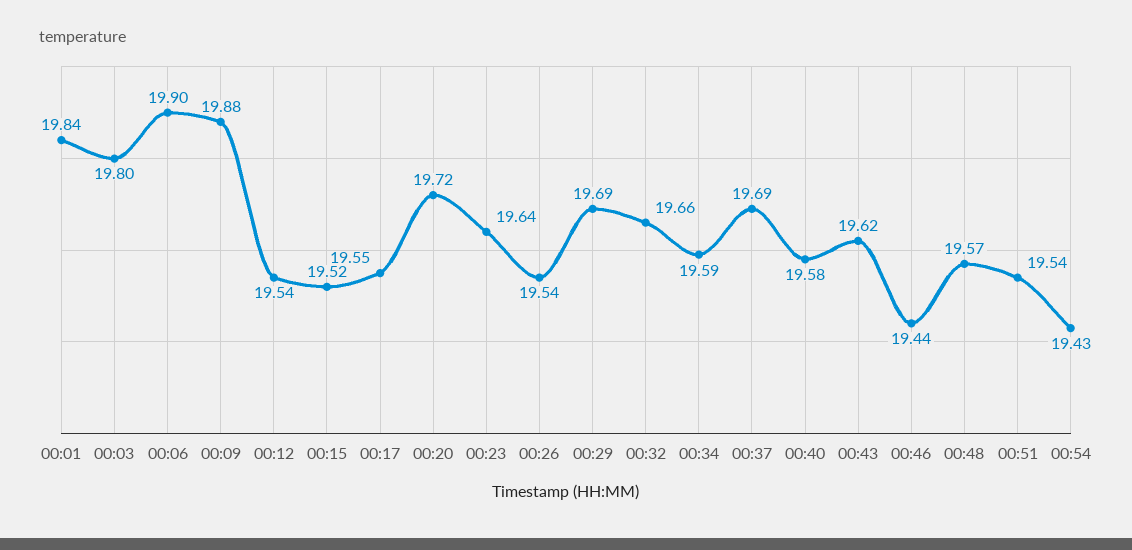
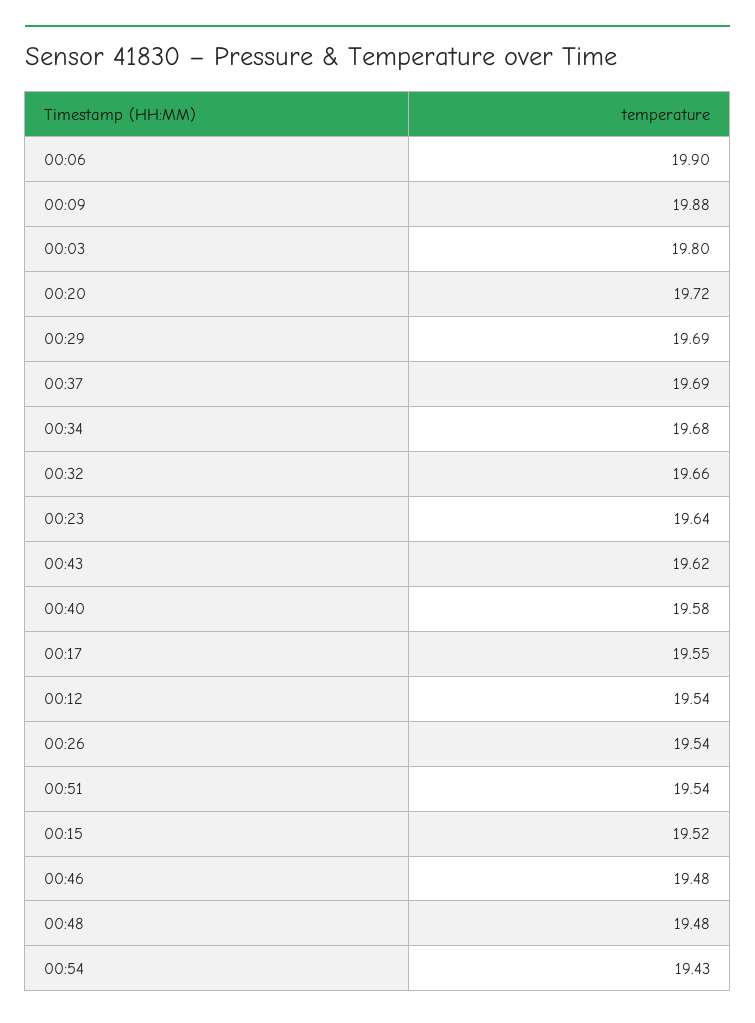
  {
-   "00:01": 19.84,
    "00:03": 19.8,
    "00:06": 19.9,
    "00:09": 19.88,
    "00:12": 19.54,
    "00:15": 19.52,
    "00:17": 19.55,
    "00:20": 19.72,
    "00:23": 19.64,
    "00:26": 19.54,
    "00:29": 19.69,
    "00:32": 19.66,
-   "00:34": 19.59,
+   "00:34": 19.68,
    "00:37": 19.69,
    "00:40": 19.58,
    "00:43": 19.62,
-   "00:46": 19.44,
+   "00:46": 19.48,
-   "00:48": 19.57,
+   "00:48": 19.48,
    "00:51": 19.54,
    "00:54": 19.43
  }

